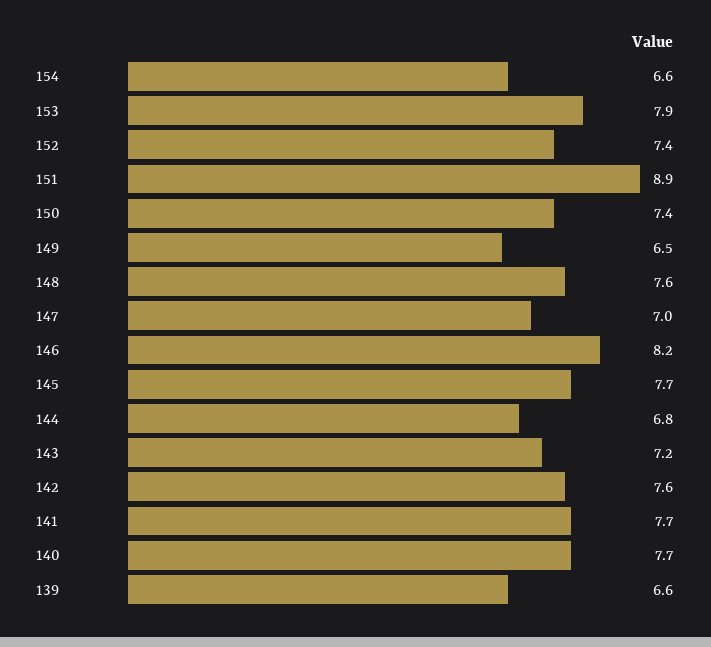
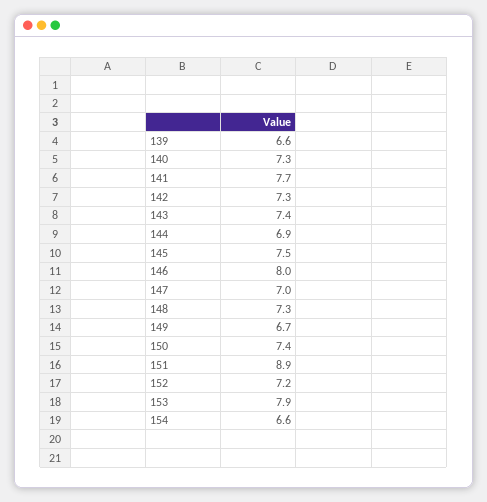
  {
    "154": 6.6,
    "153": 7.9,
-   "152": 7.4,
+   "152": 7.2,
    "151": 8.9,
    "150": 7.4,
-   "149": 6.5,
+   "149": 6.7,
-   "148": 7.6,
+   "148": 7.3,
    "147": 7,
-   "146": 8.2,
+   "146": 8,
-   "145": 7.7,
+   "145": 7.5,
-   "144": 6.8,
+   "144": 6.9,
-   "143": 7.2,
+   "143": 7.4,
-   "142": 7.6,
+   "142": 7.3,
    "141": 7.7,
-   "140": 7.7,
+   "140": 7.3,
    "139": 6.6
  }

